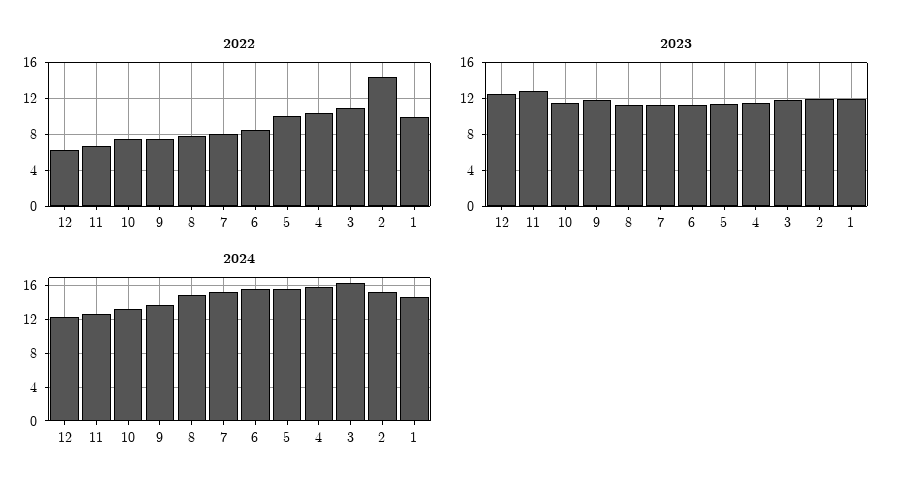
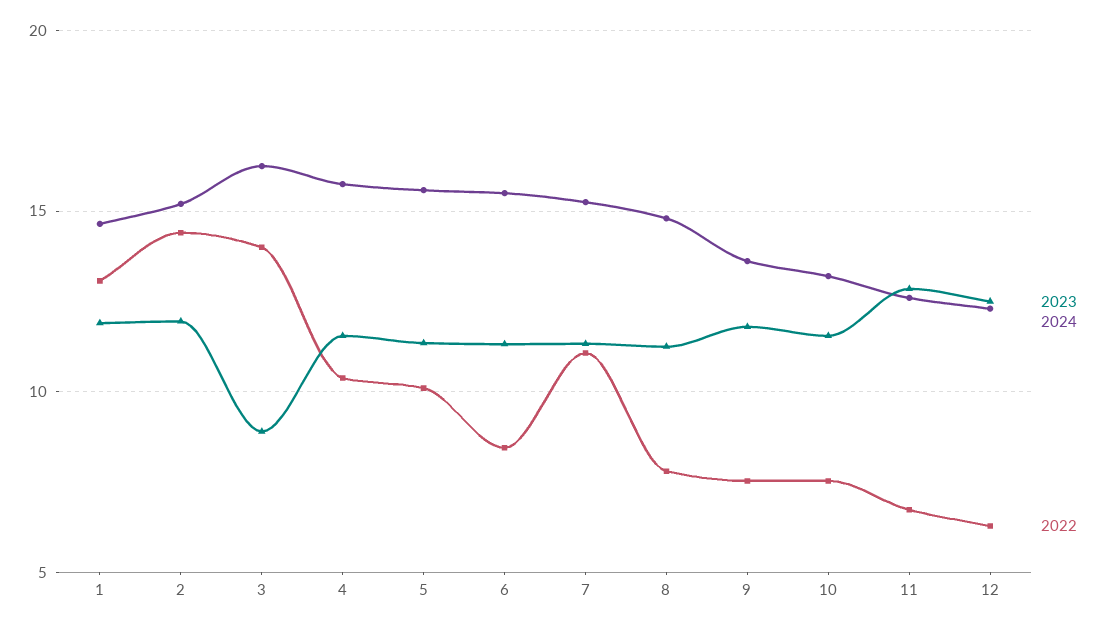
  {
    "2022": {
      "12": 6.5,
      "11": 6.5,
      "10": 7.5,
      "9": 7.5,
      "8": 8,
-     "7": 8,
+     "7": 11,
      "6": 8.5,
      "5": 10,
      "4": 10.5,
-     "3": 11,
+     "3": 14,
      "2": 14.5,
-     "1": 10
+     "1": 13
    },
    "2023": {
      "12": 12.5,
      "11": 13,
      "10": 11.5,
      "9": 12,
      "8": 11.5,
      "7": 11.5,
      "6": 11.5,
      "5": 11.5,
      "4": 11.5,
-     "3": 12,
+     "3": 9,
      "2": 12,
      "1": 12
    },
    "2024": {
      "12": 12.5,
      "11": 12.5,
      "10": 13,
      "9": 13.5,
      "8": 15,
      "7": 15.5,
      "6": 15.5,
      "5": 15.5,
      "4": 16,
      "3": 16.5,
      "2": 15,
      "1": 14.5
    }
  }

